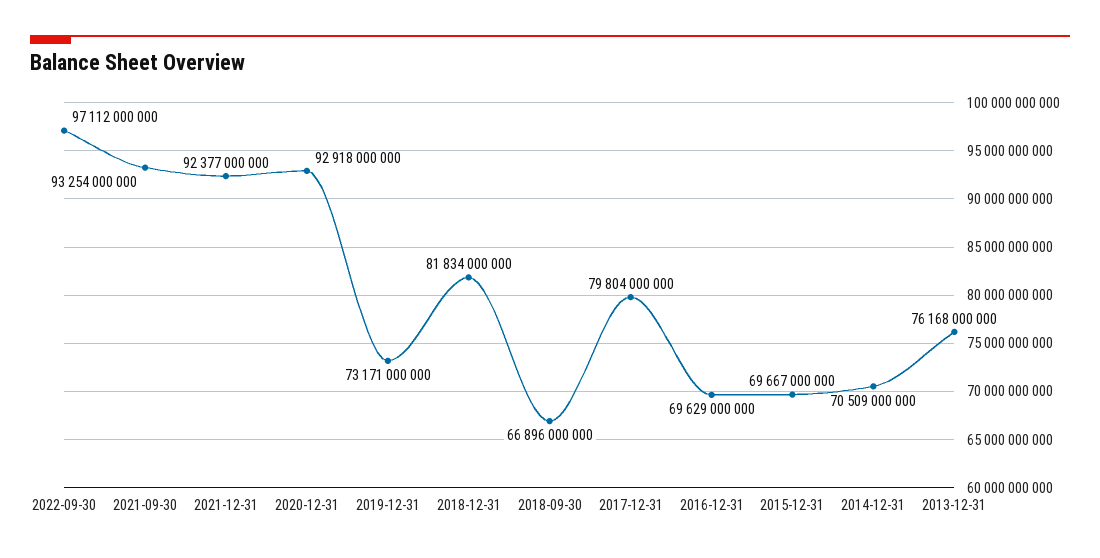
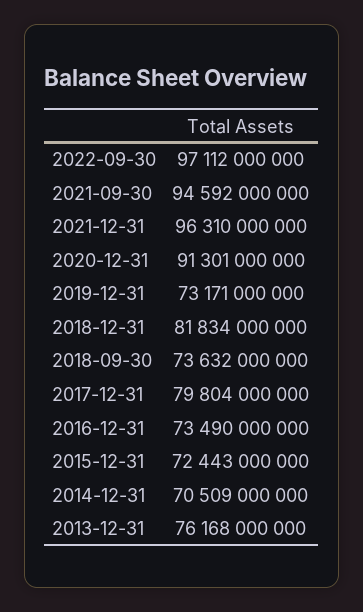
  {
    "2022-09-30": 97112000000,
-   "2021-09-30": 93254000000,
+   "2021-09-30": 94592000000,
-   "2021-12-31": 92377000000,
+   "2021-12-31": 96310000000,
-   "2020-12-31": 92918000000,
+   "2020-12-31": 91301000000,
    "2019-12-31": 73171000000,
    "2018-12-31": 81834000000,
-   "2018-09-30": 66896000000,
+   "2018-09-30": 73632000000,
    "2017-12-31": 79804000000,
-   "2016-12-31": 69629000000,
+   "2016-12-31": 73490000000,
-   "2015-12-31": 69667000000,
+   "2015-12-31": 72443000000,
    "2014-12-31": 70509000000,
    "2013-12-31": 76168000000
  }

